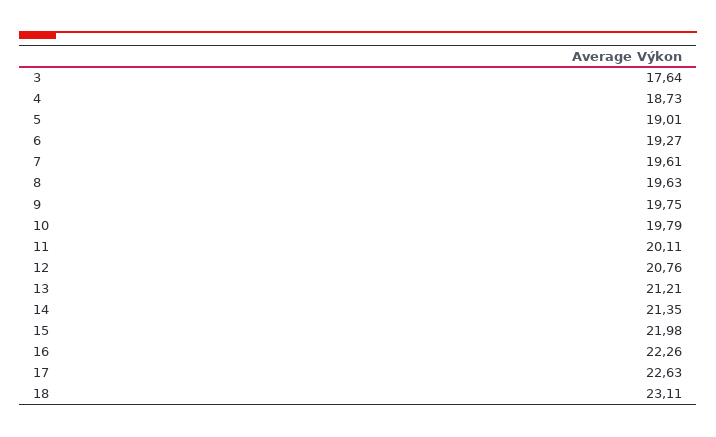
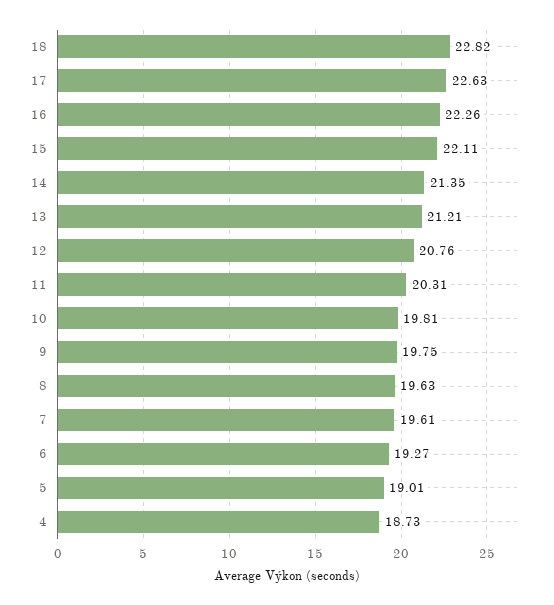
  {
-   "3": 17.64,
    "4": 18.73,
    "5": 19.01,
    "6": 19.27,
    "7": 19.61,
    "8": 19.63,
    "9": 19.75,
-   "10": 19.79,
+   "10": 19.81,
-   "11": 20.11,
+   "11": 20.31,
    "12": 20.76,
    "13": 21.21,
    "14": 21.35,
-   "15": 21.98,
+   "15": 22.11,
    "16": 22.26,
    "17": 22.63,
-   "18": 23.11
+   "18": 22.82
  }

